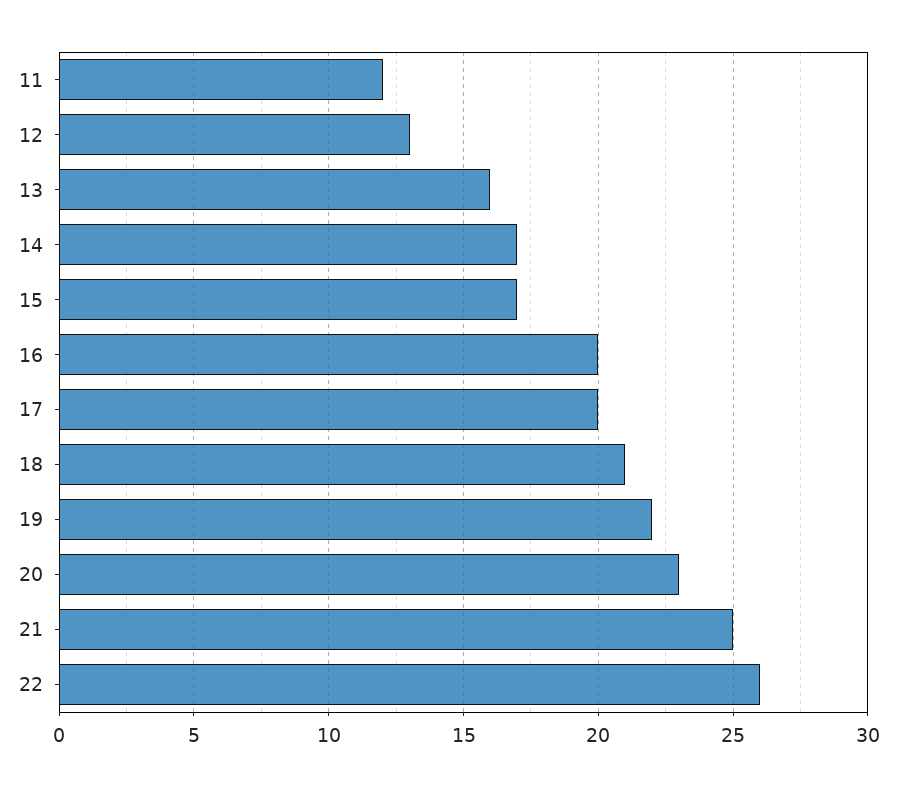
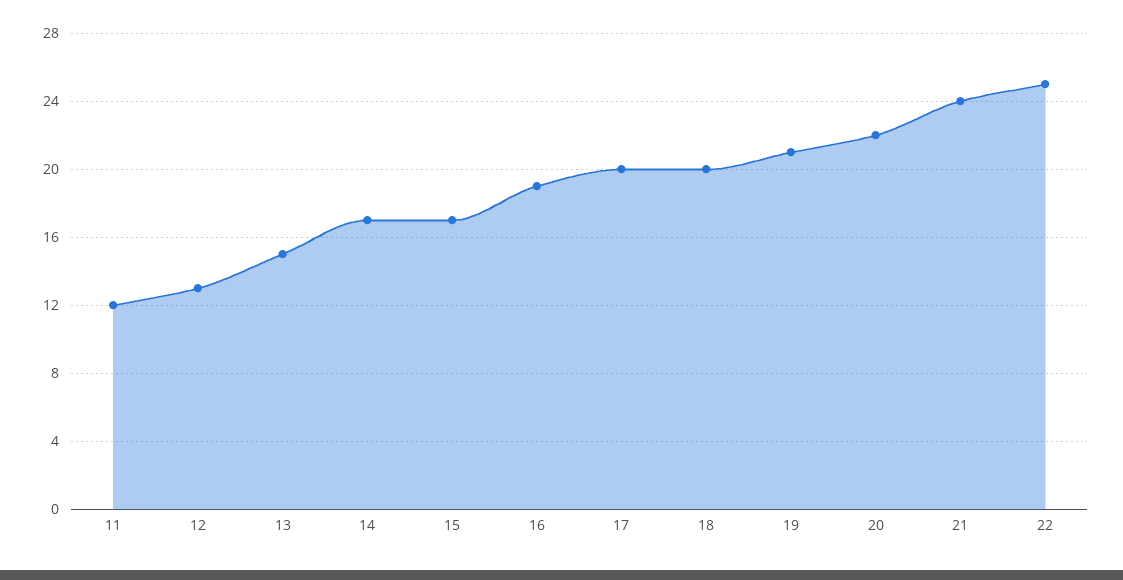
  {
    "11": 12,
    "12": 13,
-   "13": 16,
+   "13": 15,
    "14": 17,
    "15": 17,
-   "16": 20,
+   "16": 19,
    "17": 20,
-   "18": 21,
+   "18": 20,
-   "19": 22,
+   "19": 21,
-   "20": 23,
+   "20": 22,
-   "21": 25,
+   "21": 24,
-   "22": 26
+   "22": 25
  }

